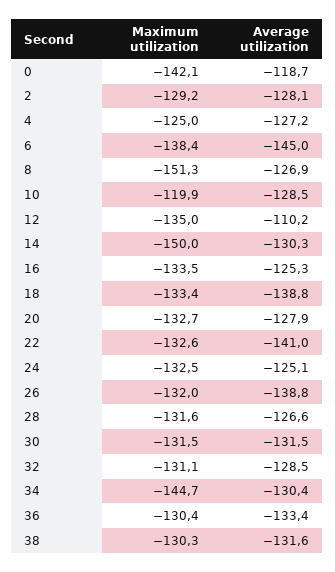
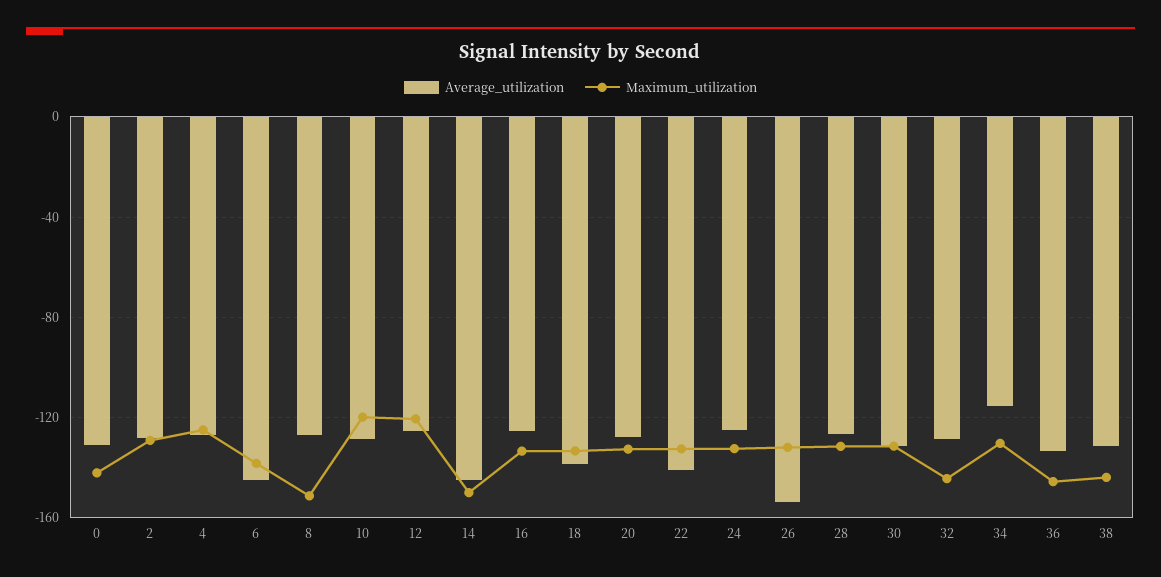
  {
    "Maximum utilization": {
      "0": -142.1,
      "2": -129.2,
      "4": -125,
      "6": -138.4,
      "8": -151.3,
      "10": -119.9,
-     "12": -135,
+     "12": -120,
      "14": -150,
      "16": -133.5,
      "18": -133.4,
      "20": -132.7,
      "22": -132.6,
      "24": -132.5,
      "26": -132,
      "28": -131.6,
      "30": -131.5,
-     "32": -131.1,
+     "32": -145,
-     "34": -144.7,
+     "34": -130,
-     "36": -130.4,
+     "36": -145,
-     "38": -130.3
+     "38": -145
    },
    "Average utilization": {
-     "0": -118.7,
+     "0": -130,
      "2": -128.1,
      "4": -127.2,
      "6": -145,
      "8": -126.9,
      "10": -128.5,
-     "12": -110.2,
+     "12": -125,
-     "14": -130.3,
+     "14": -145,
      "16": -125.3,
      "18": -138.8,
      "20": -127.9,
      "22": -141,
      "24": -125.1,
-     "26": -138.8,
+     "26": -155,
      "28": -126.6,
      "30": -131.5,
      "32": -128.5,
-     "34": -130.4,
+     "34": -115,
      "36": -133.4,
      "38": -131.6
    }
  }

